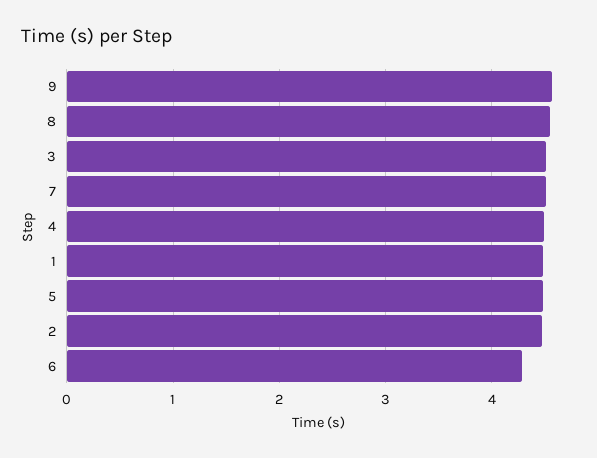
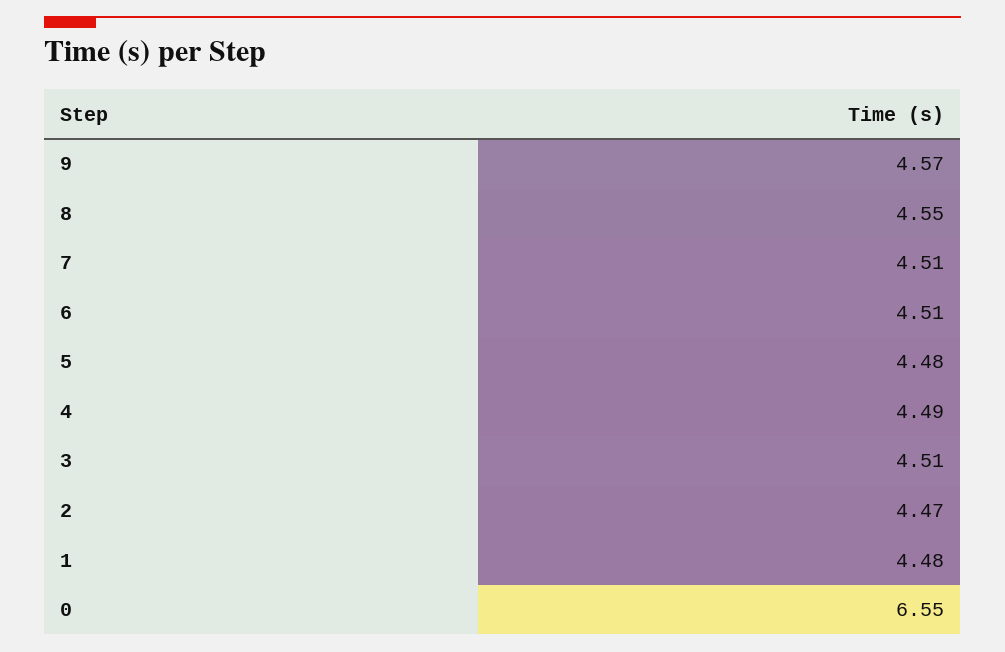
  {
    "9": 4.57,
    "8": 4.55,
    "3": 4.51,
    "7": 4.51,
    "4": 4.49,
    "1": 4.48,
    "5": 4.48,
    "2": 4.47,
-   "6": 4.3
+   "6": 4.51,
+   "0": 6.55
  }

